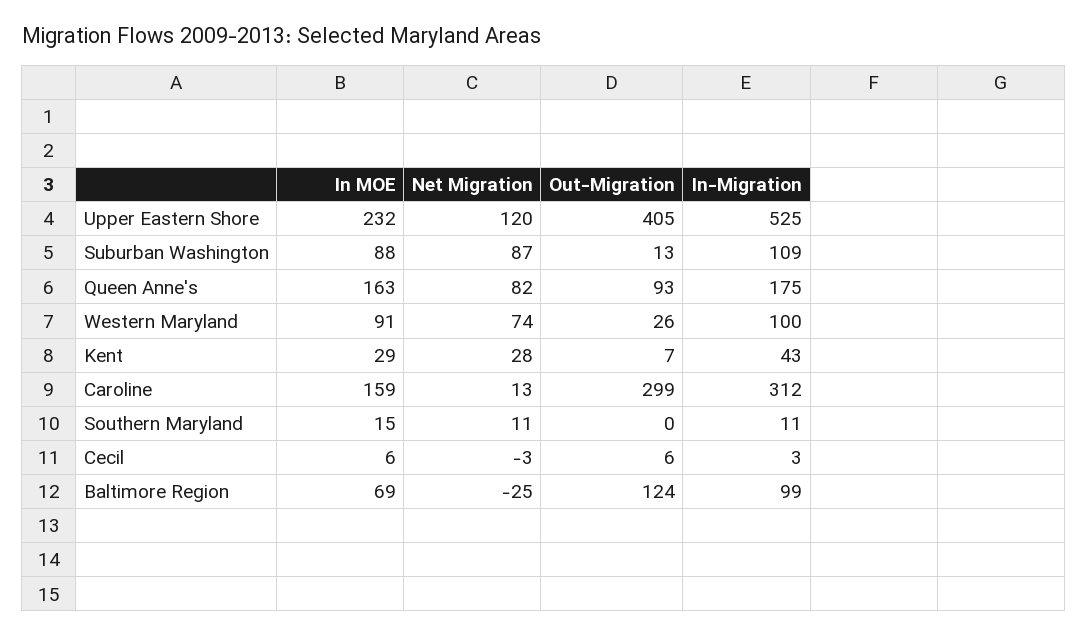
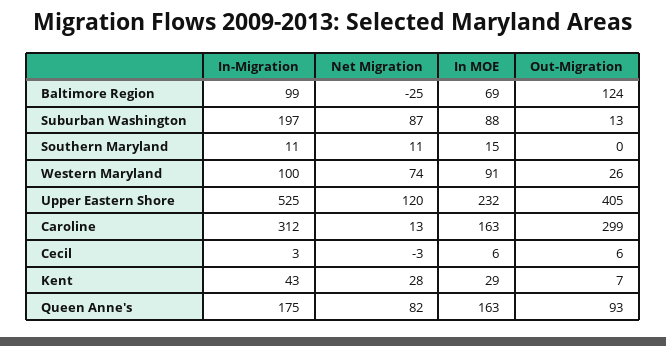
  {
    "In MOE": {
      "Upper Eastern Shore": 232,
      "Suburban Washington": 88,
      "Queen Anne's": 163,
      "Western Maryland": 91,
      "Kent": 29,
-     "Caroline": 159,
+     "Caroline": 163,
      "Southern Maryland": 15,
      "Cecil": 6,
      "Baltimore Region": 69
    },
    "Net Migration": {
      "Upper Eastern Shore": 120,
      "Suburban Washington": 87,
      "Queen Anne's": 82,
      "Western Maryland": 74,
      "Kent": 28,
      "Caroline": 13,
      "Southern Maryland": 11,
      "Cecil": -3,
      "Baltimore Region": -25
    },
    "Out-Migration": {
      "Upper Eastern Shore": 405,
      "Suburban Washington": 13,
      "Queen Anne's": 93,
      "Western Maryland": 26,
      "Kent": 7,
      "Caroline": 299,
      "Southern Maryland": 0,
      "Cecil": 6,
      "Baltimore Region": 124
    },
    "In-Migration": {
      "Upper Eastern Shore": 525,
-     "Suburban Washington": 109,
+     "Suburban Washington": 197,
      "Queen Anne's": 175,
      "Western Maryland": 100,
      "Kent": 43,
      "Caroline": 312,
      "Southern Maryland": 11,
      "Cecil": 3,
      "Baltimore Region": 99
    }
  }

